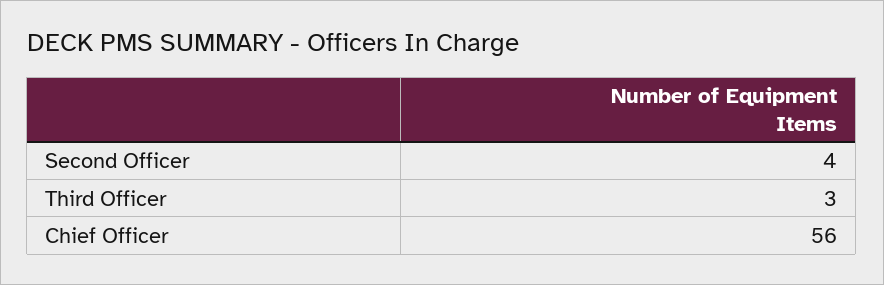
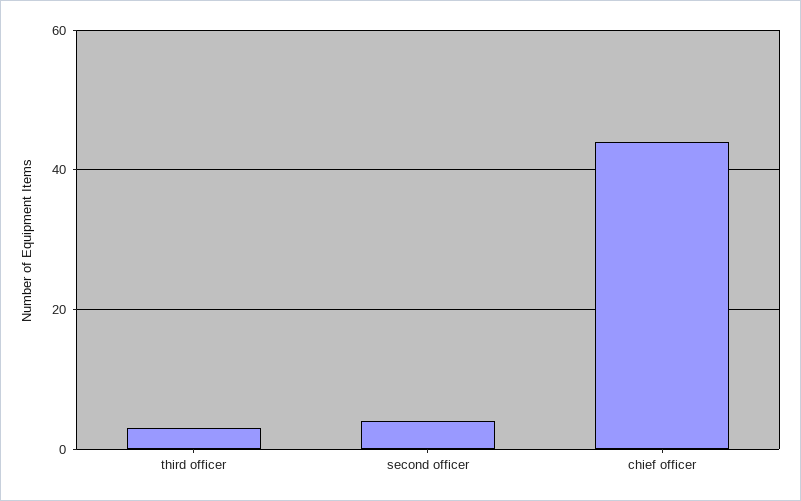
  {
    "Second Officer": 4,
    "Third Officer": 3,
-   "Chief Officer": 56
+   "Chief Officer": 45
  }

